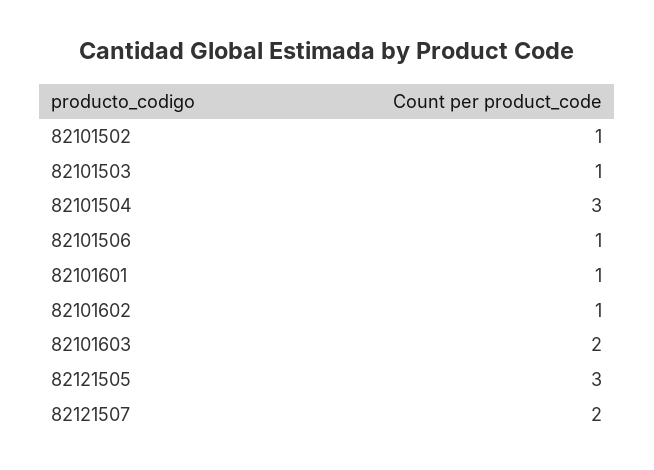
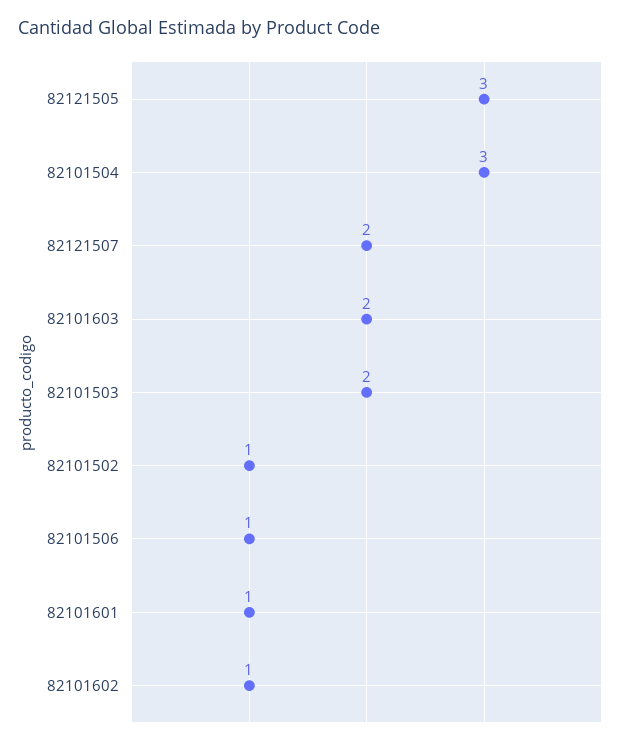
  {
    "82101502": 1,
-   "82101503": 1,
+   "82101503": 2,
    "82101504": 3,
    "82101506": 1,
    "82101601": 1,
    "82101602": 1,
    "82101603": 2,
    "82121505": 3,
    "82121507": 2
  }

